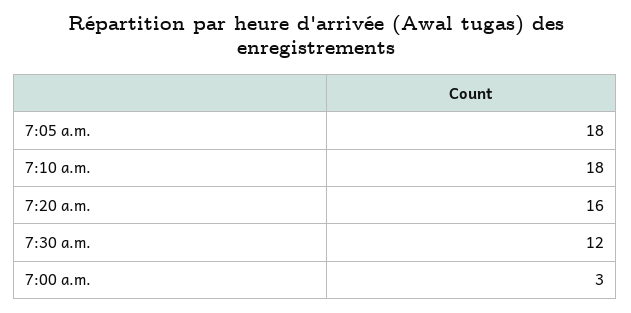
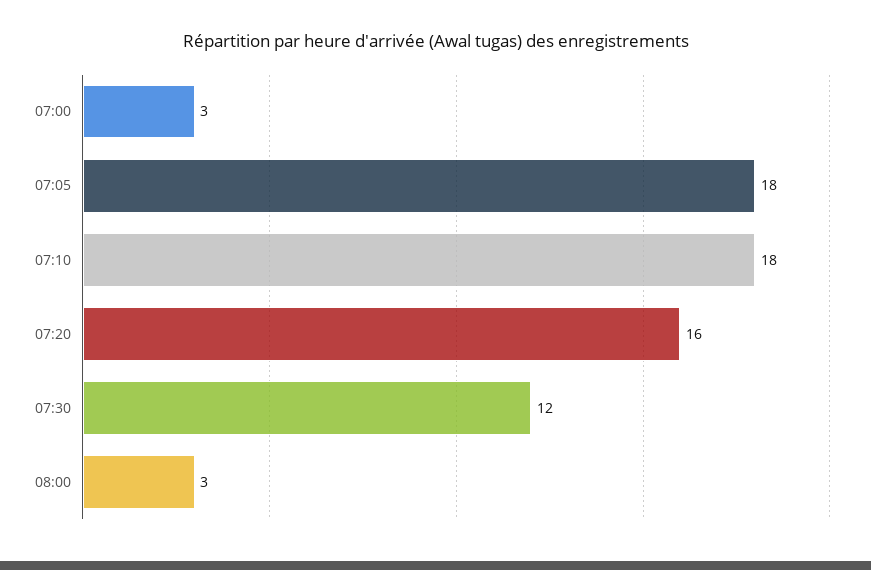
  {
    "7:05 a.m.": 18,
    "7:10 a.m.": 18,
    "7:20 a.m.": 16,
    "7:30 a.m.": 12,
-   "7:00 a.m.": 3
+   "7:00 a.m.": 3,
+   "08:00": 3
  }

